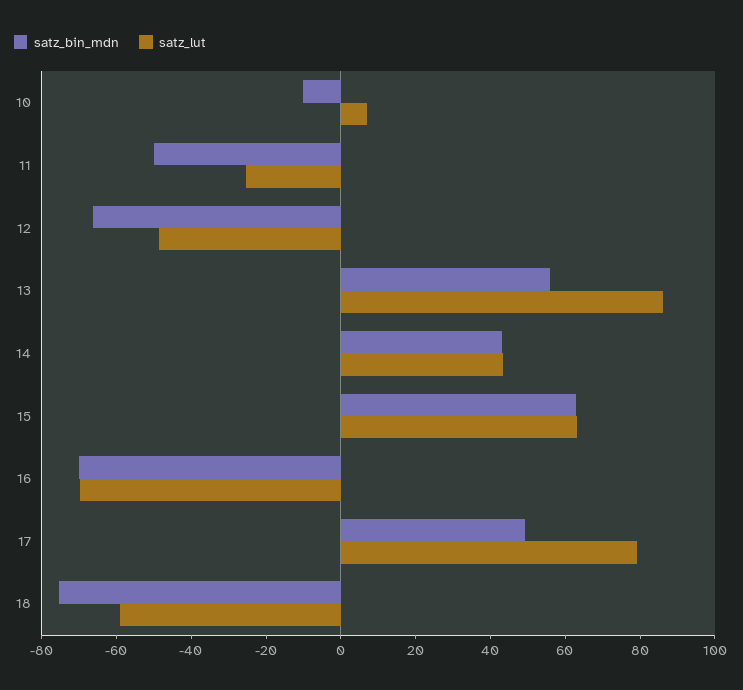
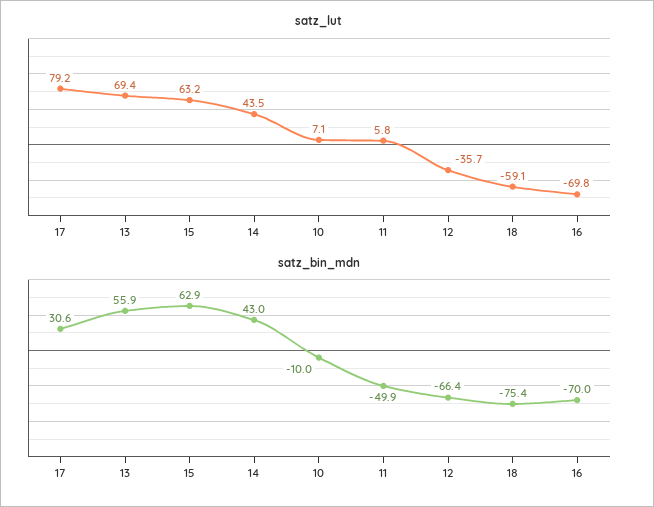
  {
    "satz_bin_mdn": {
      "10": -10,
      "11": -49.9,
      "12": -66.4,
      "13": 55.9,
      "14": 43,
      "15": 62.9,
      "16": -70,
-     "17": 50,
+     "17": 30.6,
      "18": -75.4
    },
    "satz_lut": {
      "10": 7.1,
-     "11": -25,
+     "11": 5.8,
-     "12": -50,
+     "12": -35.7,
-     "13": 85,
+     "13": 69.4,
      "14": 43.5,
      "15": 63.2,
      "16": -69.8,
      "17": 79.2,
      "18": -59.1
    }
  }

